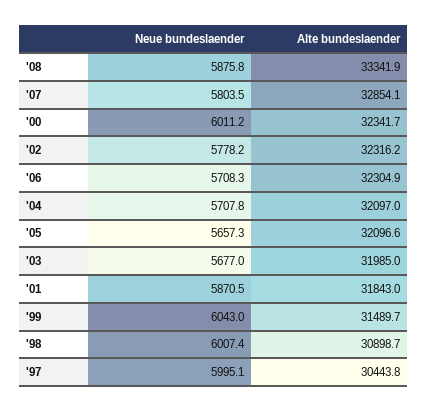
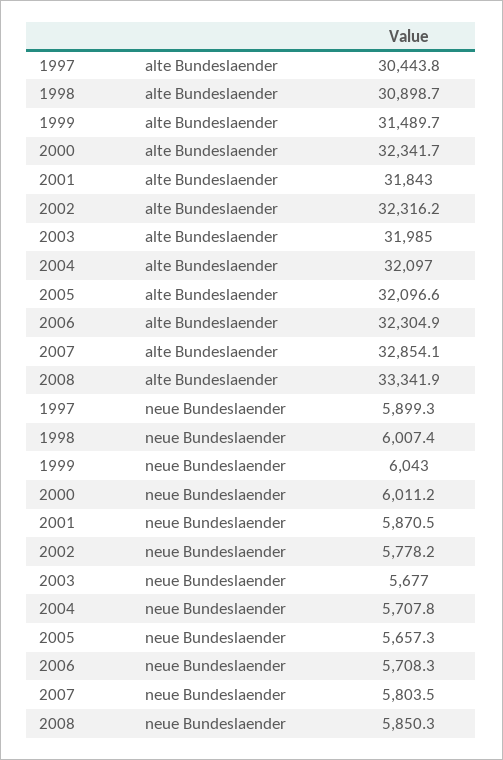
  {
    "Neue bundeslaender": {
-     "'08": 5875.8,
+     "'08": 5850.3,
      "'07": 5803.5,
      "'00": 6011.2,
      "'02": 5778.2,
      "'06": 5708.3,
      "'04": 5707.8,
      "'05": 5657.3,
      "'03": 5677,
      "'01": 5870.5,
      "'99": 6043,
      "'98": 6007.4,
-     "'97": 5995.1
+     "'97": 5899.3
    },
    "Alte bundeslaender": {
      "'08": 33341.9,
      "'07": 32854.1,
      "'00": 32341.7,
      "'02": 32316.2,
      "'06": 32304.9,
      "'04": 32097,
      "'05": 32096.6,
      "'03": 31985,
      "'01": 31843,
      "'99": 31489.7,
      "'98": 30898.7,
      "'97": 30443.8
    }
  }

